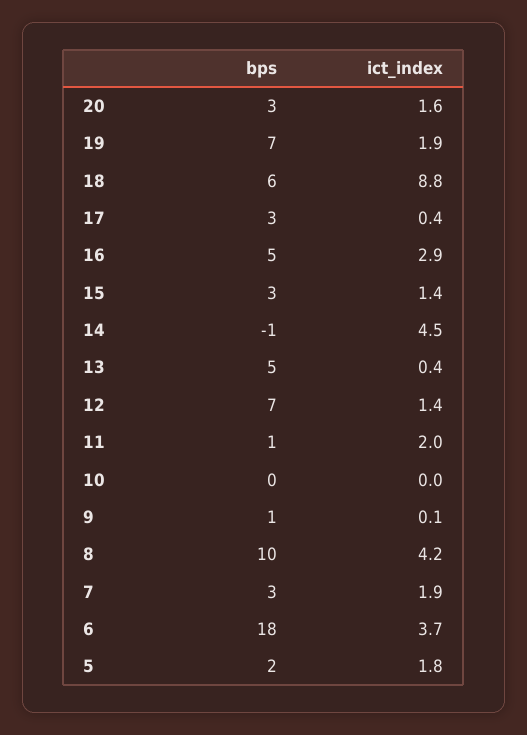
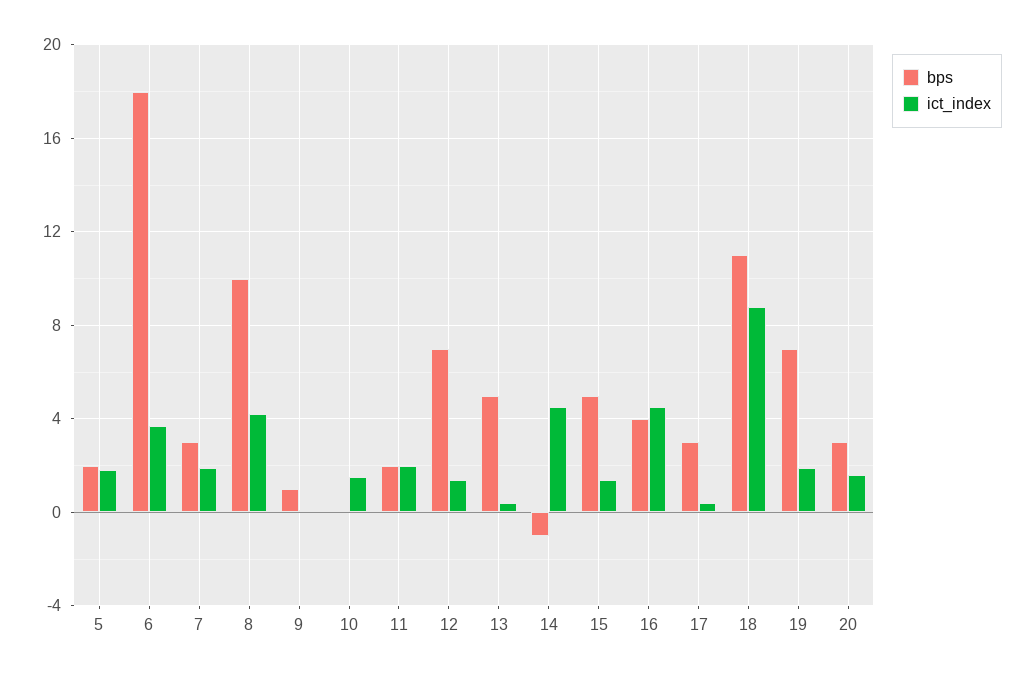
  {
    "bps": {
      "20": 3,
      "19": 7,
-     "18": 6,
+     "18": 11,
      "17": 3,
-     "16": 5,
+     "16": 4,
-     "15": 3,
+     "15": 5,
      "14": -1,
      "13": 5,
      "12": 7,
-     "11": 1,
+     "11": 2,
      "10": 0,
      "9": 1,
      "8": 10,
      "7": 3,
      "6": 18,
      "5": 2
    },
    "ict_index": {
      "20": 1.6,
      "19": 1.9,
      "18": 8.8,
      "17": 0.4,
-     "16": 2.9,
+     "16": 4.5,
      "15": 1.4,
      "14": 4.5,
      "13": 0.4,
      "12": 1.4,
      "11": 2,
-     "10": 0,
+     "10": 1.5,
      "9": 0.1,
      "8": 4.2,
      "7": 1.9,
      "6": 3.7,
      "5": 1.8
    }
  }

